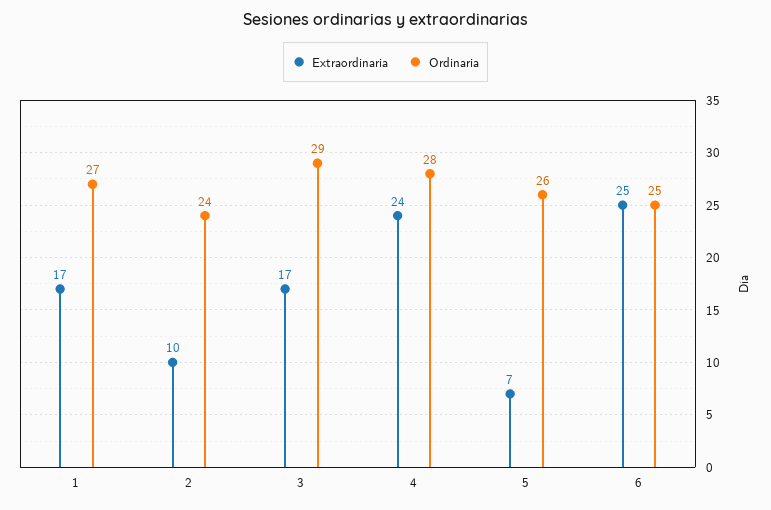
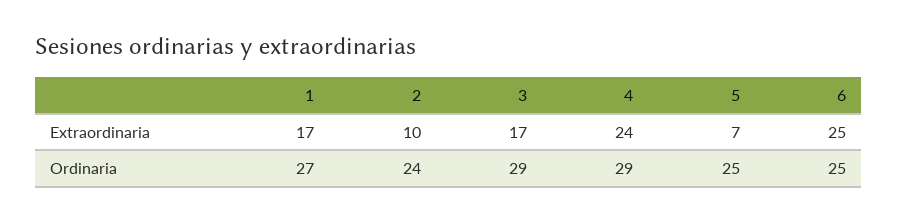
  {
    "Extraordinaria": {
      "1": 17,
      "2": 10,
      "3": 17,
      "4": 24,
      "5": 7,
      "6": 25
    },
    "Ordinaria": {
      "1": 27,
      "2": 24,
      "3": 29,
-     "4": 28,
+     "4": 29,
-     "5": 26,
+     "5": 25,
      "6": 25
    }
  }

